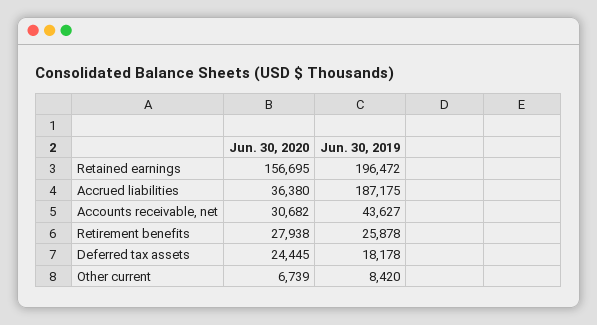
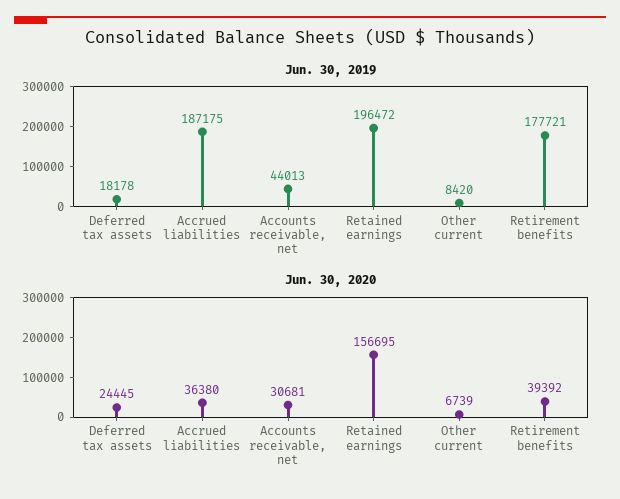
  {
    "Jun. 30, 2020": {
      "Retained earnings": 156695,
      "Accrued liabilities": 36380,
-     "Accounts receivable, net": 30682,
+     "Accounts receivable, net": 30681,
-     "Retirement benefits": 27938,
+     "Retirement benefits": 39392,
      "Deferred tax assets": 24445,
      "Other current": 6739
    },
    "Jun. 30, 2019": {
      "Retained earnings": 196472,
      "Accrued liabilities": 187175,
-     "Accounts receivable, net": 43627,
+     "Accounts receivable, net": 44013,
-     "Retirement benefits": 25878,
+     "Retirement benefits": 177721,
      "Deferred tax assets": 18178,
      "Other current": 8420
    }
  }

